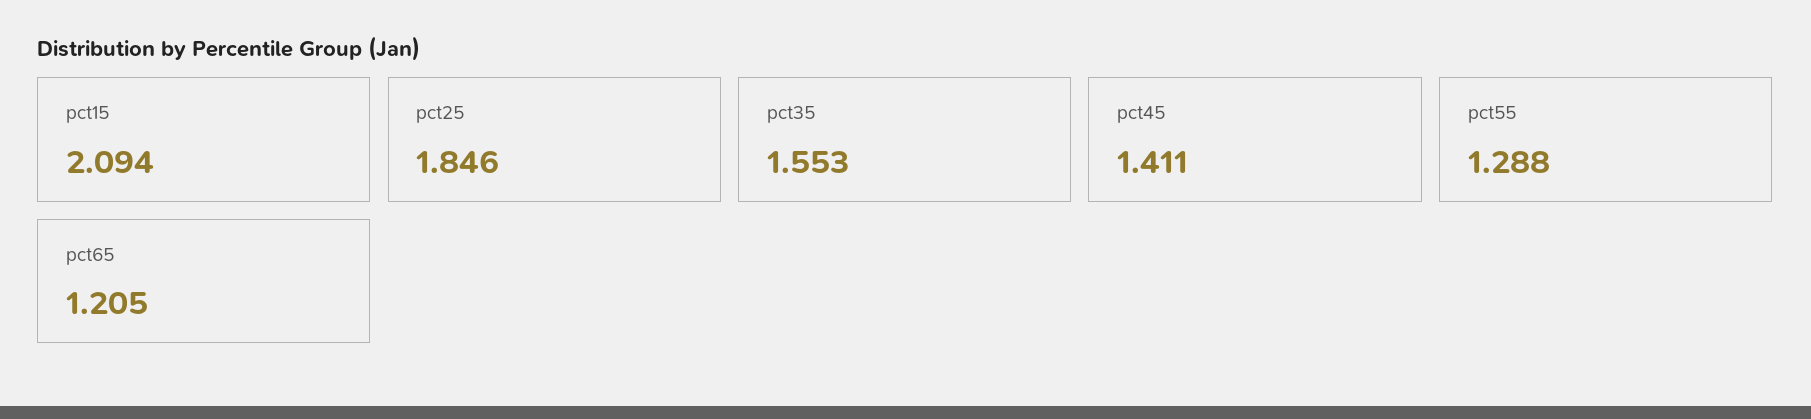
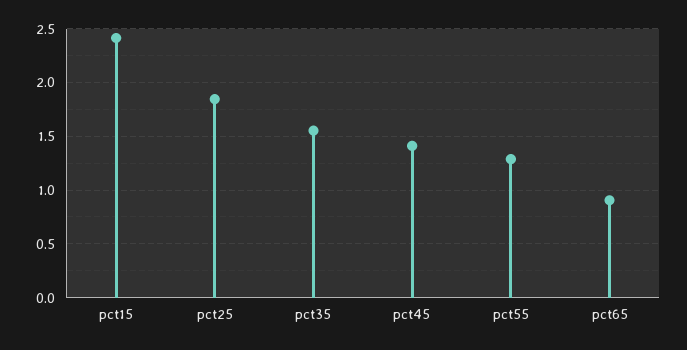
  {
-   "pct15": 2.094,
+   "pct15": 2.4,
    "pct25": 1.846,
    "pct35": 1.553,
    "pct45": 1.411,
    "pct55": 1.288,
-   "pct65": 1.205
+   "pct65": 0.9
  }

